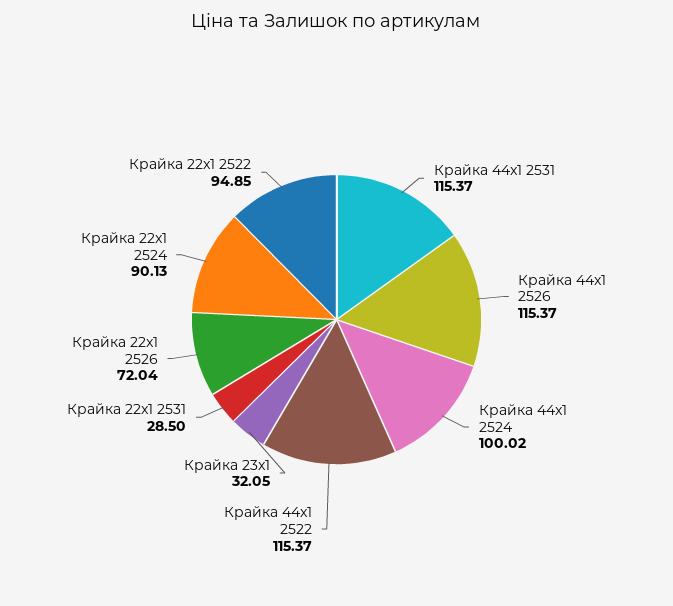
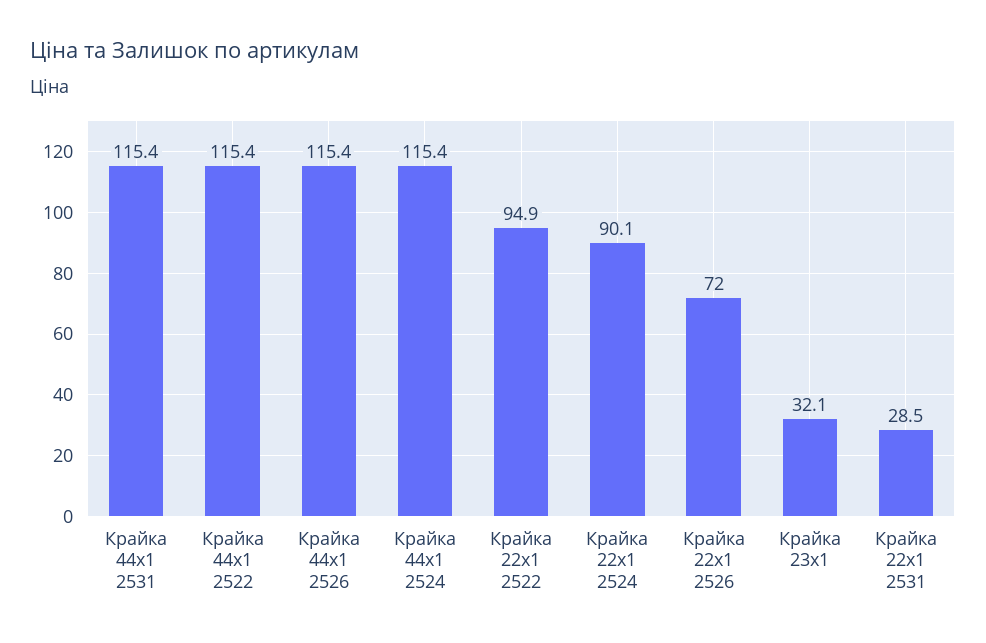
  {
    "Крайка 44x1 2531": 115.37,
    "Крайка 44x1 2526": 115.37,
-   "Крайка 44x1 2524": 100.02,
+   "Крайка 44x1 2524": 115.4,
    "Крайка 44x1 2522": 115.37,
    "Крайка 23x1": 32.05,
    "Крайка 22x1 2531": 28.5,
    "Крайка 22x1 2526": 72.04,
    "Крайка 22x1 2524": 90.13,
    "Крайка 22x1 2522": 94.85
  }

